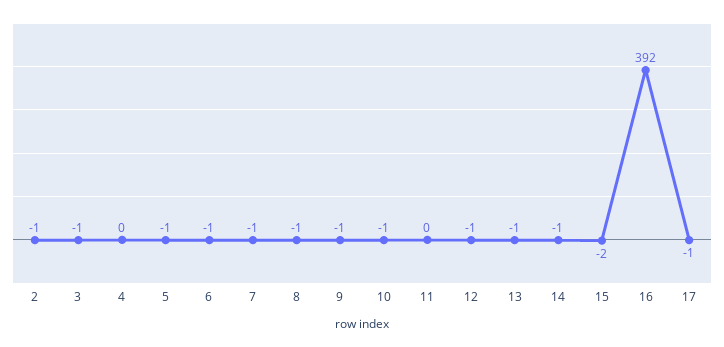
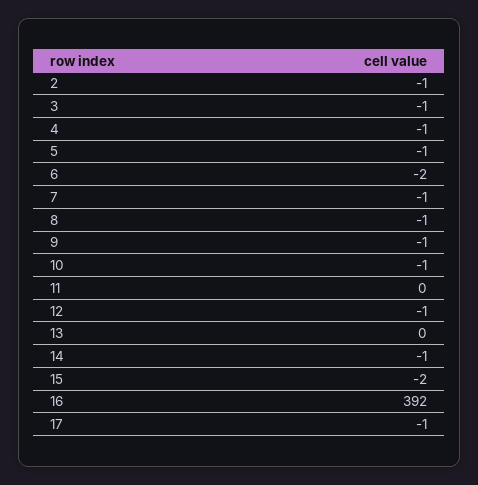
  {
    "2": -1,
    "3": -1,
-   "4": 0,
+   "4": -1,
    "5": -1,
-   "6": -1,
+   "6": -2,
    "7": -1,
    "8": -1,
    "9": -1,
    "10": -1,
    "11": 0,
    "12": -1,
-   "13": -1,
+   "13": 0,
    "14": -1,
    "15": -2,
    "16": 392,
    "17": -1
  }

